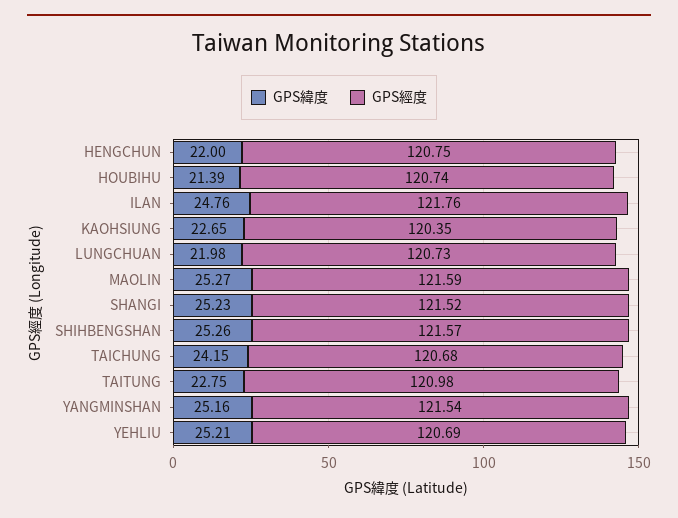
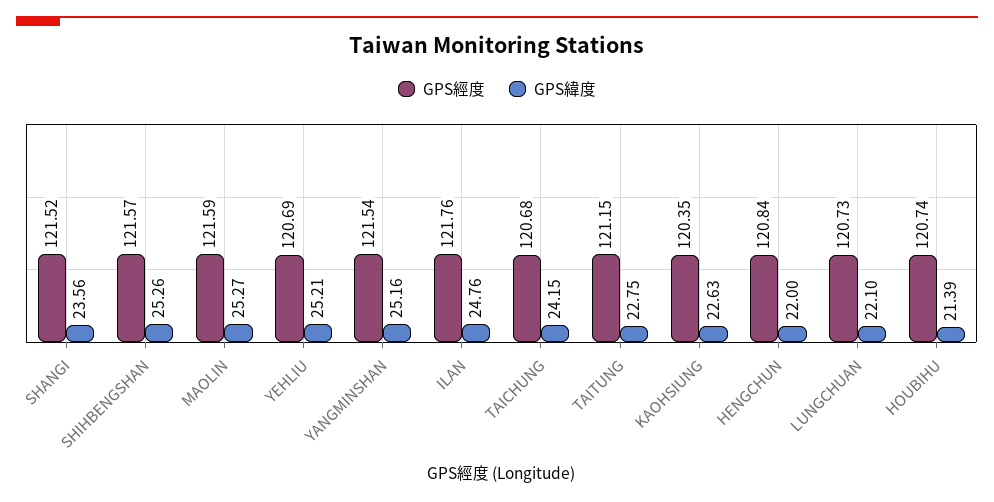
  {
    "GPS緯度": {
      "HENGCHUN": 22,
      "HOUBIHU": 21.39,
      "ILAN": 24.76,
-     "KAOHSIUNG": 22.65,
+     "KAOHSIUNG": 22.63,
-     "LUNGCHUAN": 21.98,
+     "LUNGCHUAN": 22.1,
      "MAOLIN": 25.27,
-     "SHANGI": 25.23,
+     "SHANGI": 23.56,
      "SHIHBENGSHAN": 25.26,
      "TAICHUNG": 24.15,
      "TAITUNG": 22.75,
      "YANGMINSHAN": 25.16,
      "YEHLIU": 25.21
    },
    "GPS經度": {
-     "HENGCHUN": 120.75,
+     "HENGCHUN": 120.84,
      "HOUBIHU": 120.74,
      "ILAN": 121.76,
      "KAOHSIUNG": 120.35,
      "LUNGCHUAN": 120.73,
      "MAOLIN": 121.59,
      "SHANGI": 121.52,
      "SHIHBENGSHAN": 121.57,
      "TAICHUNG": 120.68,
-     "TAITUNG": 120.98,
+     "TAITUNG": 121.15,
      "YANGMINSHAN": 121.54,
      "YEHLIU": 120.69
    }
  }

